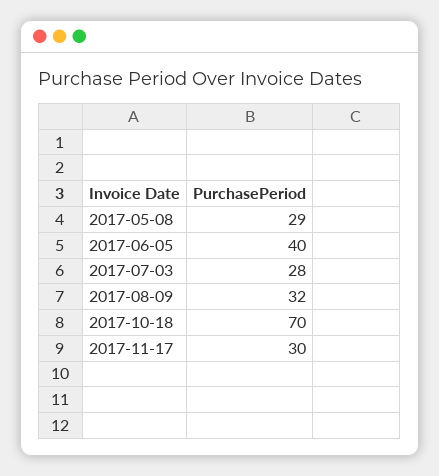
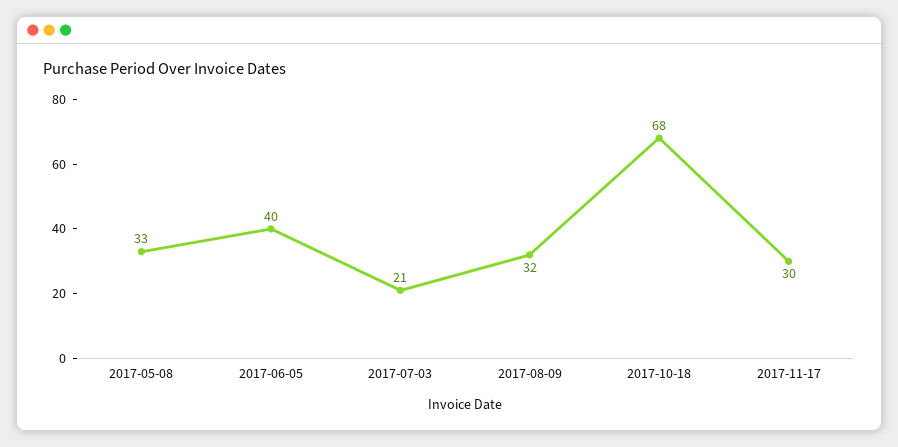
  {
-   "2017-05-08": 29,
+   "2017-05-08": 33,
    "2017-06-05": 40,
-   "2017-07-03": 28,
+   "2017-07-03": 21,
    "2017-08-09": 32,
-   "2017-10-18": 70,
+   "2017-10-18": 68,
    "2017-11-17": 30
  }

